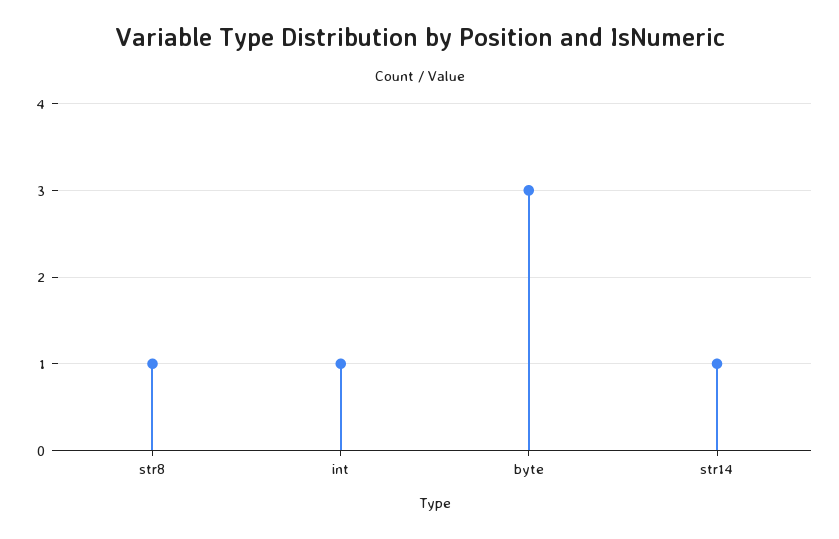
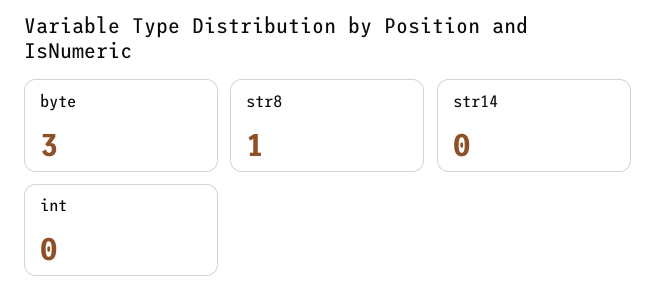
  {
    "str8": 1,
-   "int": 1,
+   "int": 0,
    "byte": 3,
-   "str14": 1
+   "str14": 0
  }

